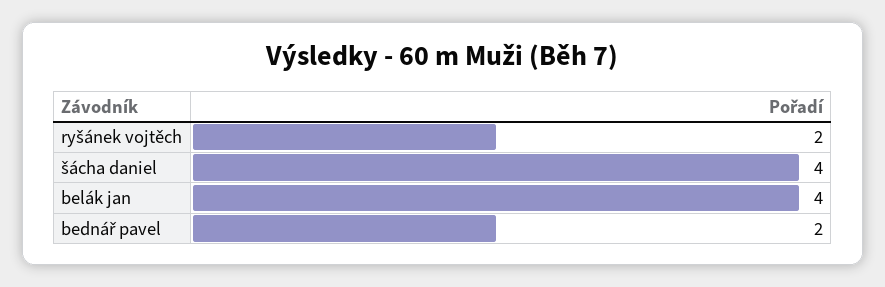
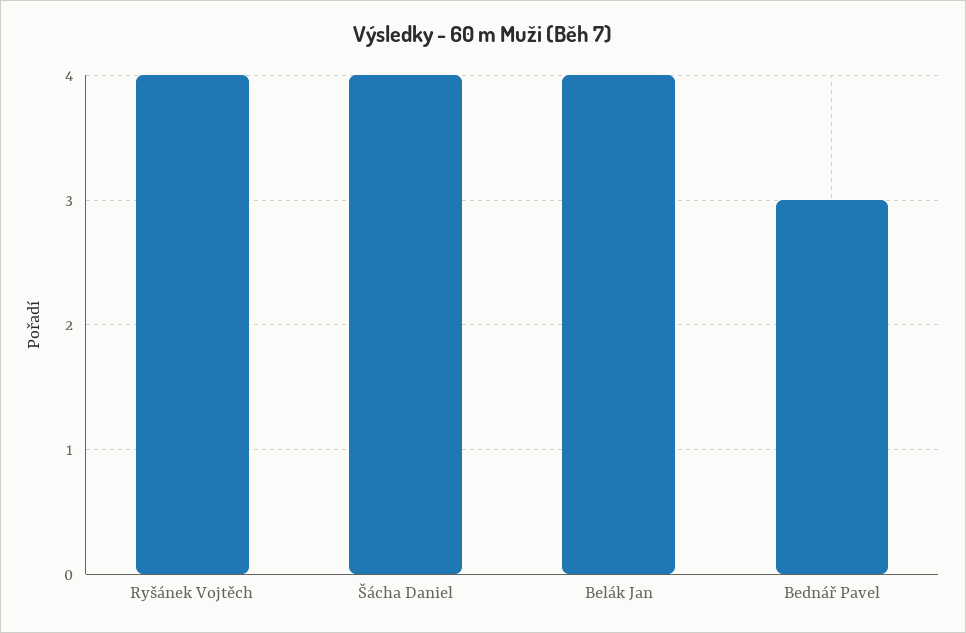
  {
-   "ryšánek vojtěch": 2,
+   "ryšánek vojtěch": 4,
    "šácha daniel": 4,
    "belák jan": 4,
-   "bednář pavel": 2
+   "bednář pavel": 3
  }

